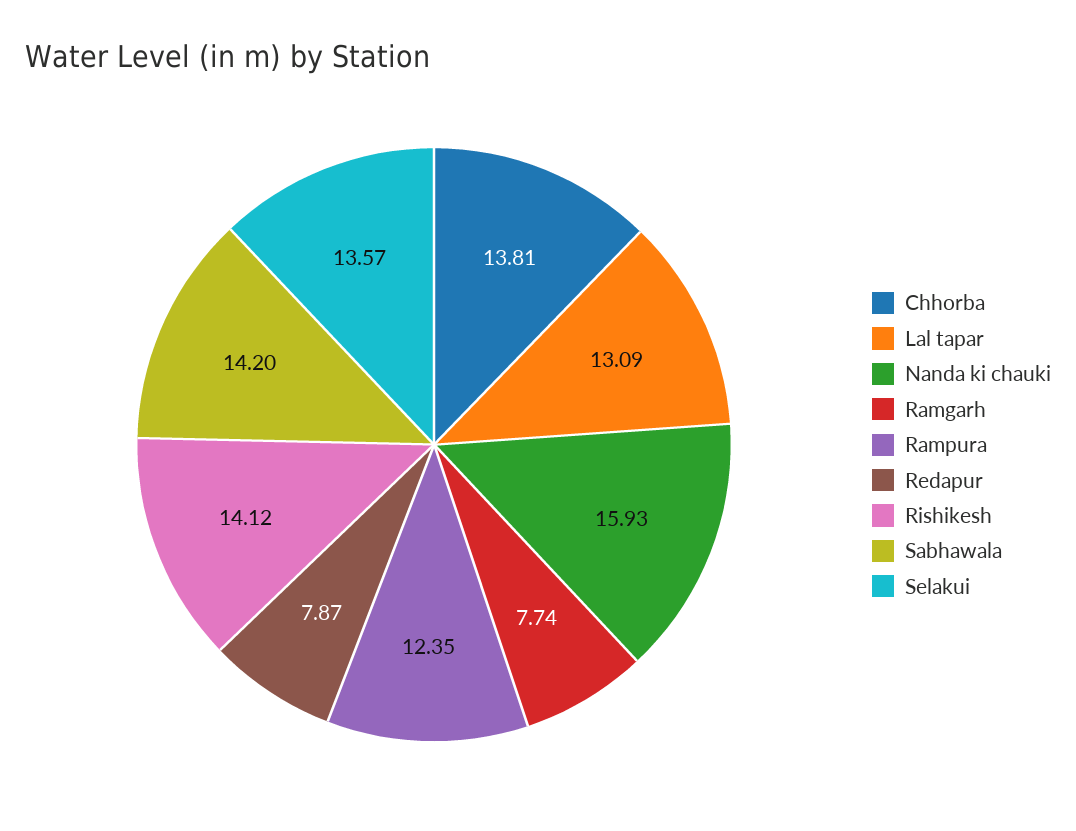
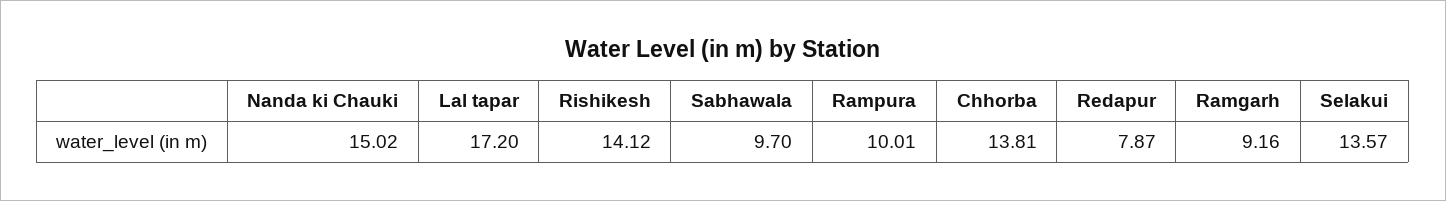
  {
    "Chhorba": 13.81,
-   "Lal tapar": 13.09,
+   "Lal tapar": 17.2,
-   "Nanda ki chauki": 15.93,
+   "Nanda ki chauki": 15.02,
-   "Ramgarh": 7.74,
+   "Ramgarh": 9.16,
-   "Rampura": 12.35,
+   "Rampura": 10.01,
    "Redapur": 7.87,
    "Rishikesh": 14.12,
-   "Sabhawala": 14.2,
+   "Sabhawala": 9.7,
    "Selakui": 13.57
  }

